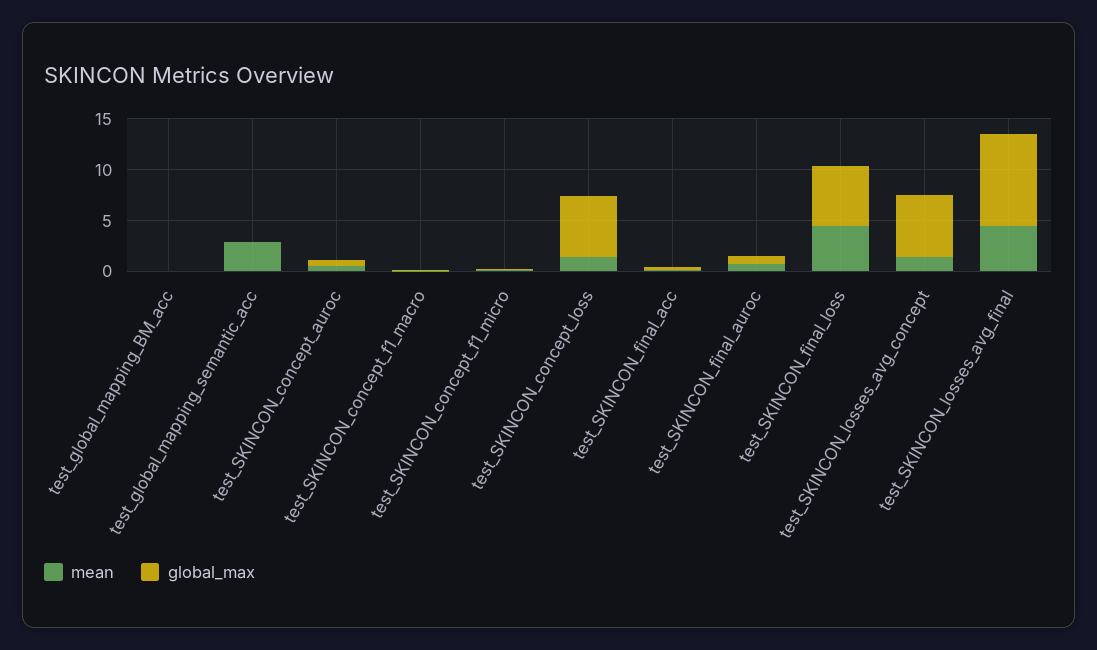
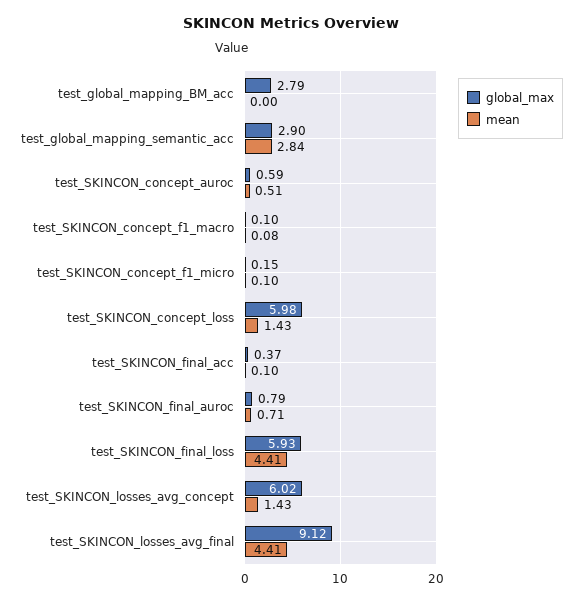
  {
    "mean": {
      "test_global_mapping_BM_acc": 0,
      "test_global_mapping_semantic_acc": 2.84,
      "test_SKINCON_concept_auroc": 0.51,
      "test_SKINCON_concept_f1_macro": 0.08,
      "test_SKINCON_concept_f1_micro": 0.1,
      "test_SKINCON_concept_loss": 1.43,
      "test_SKINCON_final_acc": 0.1,
      "test_SKINCON_final_auroc": 0.71,
      "test_SKINCON_final_loss": 4.41,
      "test_SKINCON_losses_avg_concept": 1.43,
      "test_SKINCON_losses_avg_final": 4.41
    },
    "global_max": {
-     "test_global_mapping_BM_acc": 0,
+     "test_global_mapping_BM_acc": 2.79,
-     "test_global_mapping_semantic_acc": 0,
+     "test_global_mapping_semantic_acc": 2.9,
      "test_SKINCON_concept_auroc": 0.59,
      "test_SKINCON_concept_f1_macro": 0.1,
      "test_SKINCON_concept_f1_micro": 0.15,
      "test_SKINCON_concept_loss": 5.98,
      "test_SKINCON_final_acc": 0.37,
      "test_SKINCON_final_auroc": 0.79,
      "test_SKINCON_final_loss": 5.93,
      "test_SKINCON_losses_avg_concept": 6.02,
      "test_SKINCON_losses_avg_final": 9.12
    }
  }

